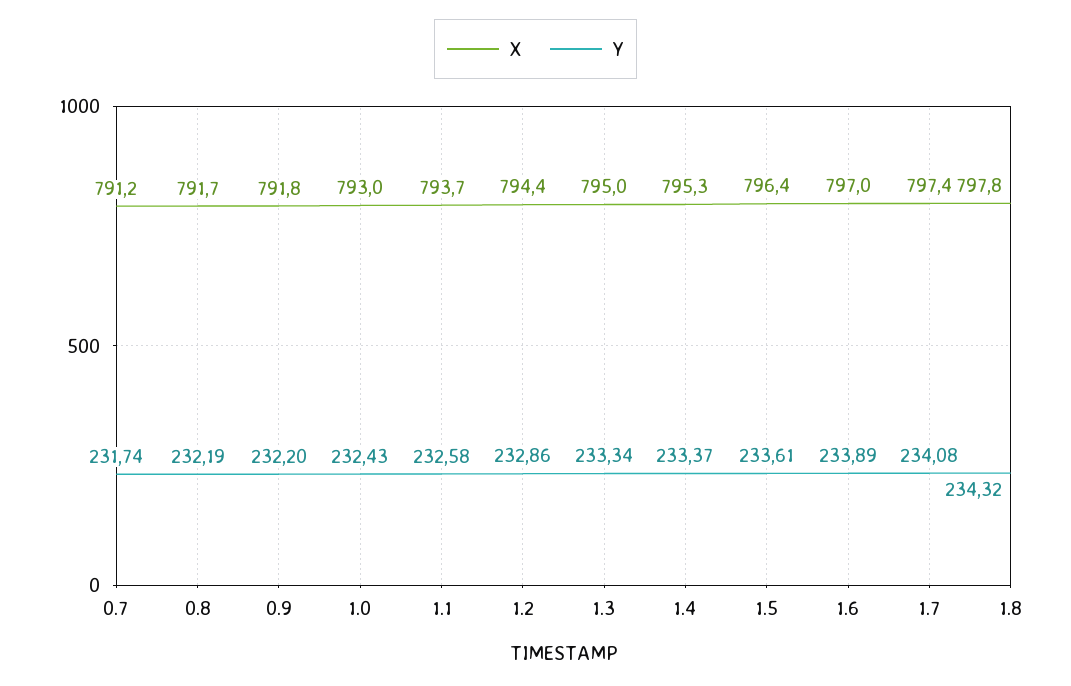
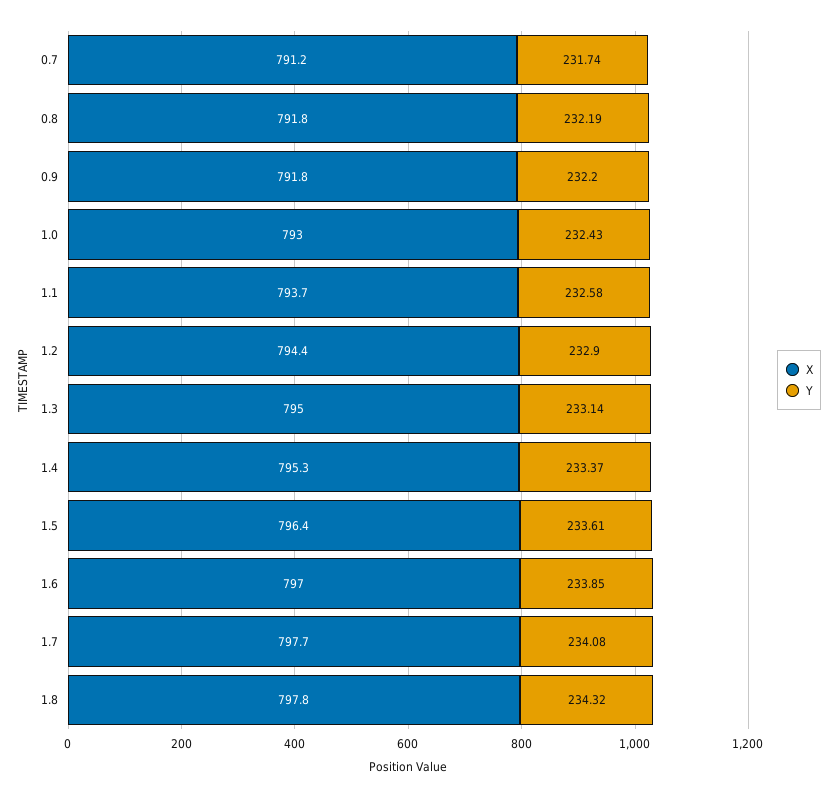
  {
    "X": {
      "0.7": 791.2,
-     "0.8": 791.7,
+     "0.8": 791.8,
      "0.9": 791.8,
      "1.0": 793,
      "1.1": 793.7,
      "1.2": 794.4,
      "1.3": 795,
      "1.4": 795.3,
      "1.5": 796.4,
      "1.6": 797,
-     "1.7": 797.4,
+     "1.7": 797.7,
      "1.8": 797.8
    },
    "Y": {
      "0.7": 231.74,
      "0.8": 232.19,
      "0.9": 232.2,
      "1.0": 232.43,
      "1.1": 232.58,
-     "1.2": 232.86,
+     "1.2": 232.9,
-     "1.3": 233.34,
+     "1.3": 233.14,
      "1.4": 233.37,
      "1.5": 233.61,
-     "1.6": 233.89,
+     "1.6": 233.85,
      "1.7": 234.08,
      "1.8": 234.32
    }
  }

